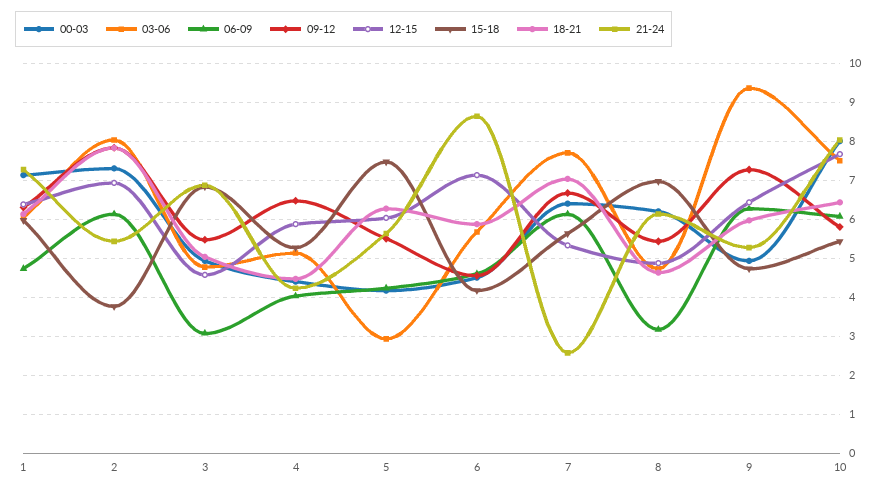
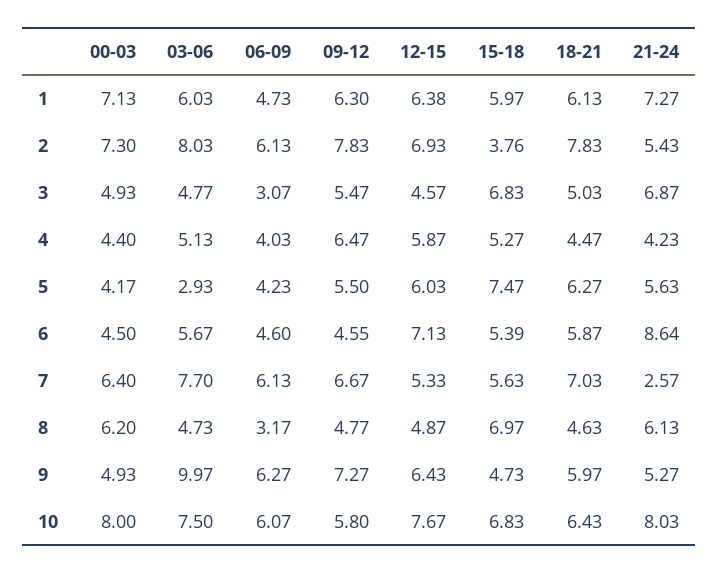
  {
    "00-03": {
      "1": 7.13,
      "2": 7.3,
      "3": 4.93,
      "4": 4.4,
      "5": 4.17,
      "6": 4.5,
      "7": 6.4,
      "8": 6.2,
      "9": 4.93,
      "10": 8
    },
    "03-06": {
      "1": 6.03,
      "2": 8.03,
      "3": 4.77,
      "4": 5.13,
      "5": 2.93,
      "6": 5.67,
      "7": 7.7,
      "8": 4.73,
-     "9": 9.4,
+     "9": 9.97,
      "10": 7.5
    },
    "06-09": {
      "1": 4.73,
      "2": 6.13,
      "3": 3.07,
      "4": 4.03,
      "5": 4.23,
      "6": 4.6,
      "7": 6.13,
      "8": 3.17,
      "9": 6.27,
      "10": 6.07
    },
    "09-12": {
      "1": 6.3,
      "2": 7.83,
      "3": 5.47,
      "4": 6.47,
      "5": 5.5,
      "6": 4.55,
      "7": 6.67,
-     "8": 5.4,
+     "8": 4.77,
      "9": 7.27,
      "10": 5.8
    },
    "12-15": {
      "1": 6.38,
      "2": 6.93,
      "3": 4.57,
      "4": 5.87,
      "5": 6.03,
      "6": 7.13,
      "7": 5.33,
      "8": 4.87,
      "9": 6.43,
      "10": 7.67
    },
    "15-18": {
      "1": 5.97,
      "2": 3.76,
      "3": 6.83,
      "4": 5.27,
      "5": 7.47,
-     "6": 4.2,
+     "6": 5.39,
      "7": 5.63,
      "8": 6.97,
      "9": 4.73,
-     "10": 5.4
+     "10": 6.83
    },
    "18-21": {
      "1": 6.13,
      "2": 7.83,
      "3": 5.03,
      "4": 4.47,
      "5": 6.27,
      "6": 5.87,
      "7": 7.03,
      "8": 4.63,
      "9": 5.97,
      "10": 6.43
    },
    "21-24": {
      "1": 7.27,
      "2": 5.43,
      "3": 6.87,
      "4": 4.23,
      "5": 5.63,
      "6": 8.64,
      "7": 2.57,
      "8": 6.13,
      "9": 5.27,
      "10": 8.03
    }
  }

